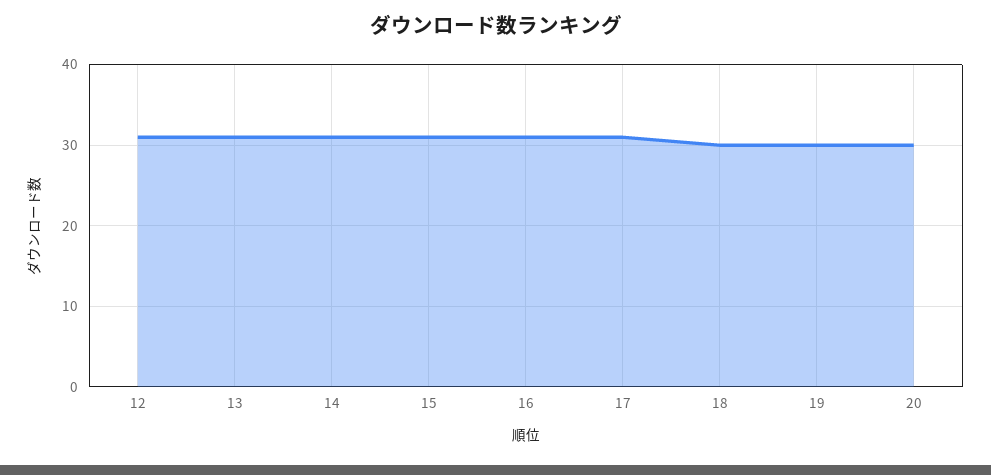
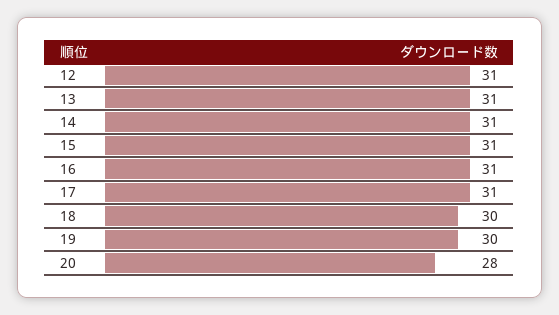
  {
    "12": 31,
    "13": 31,
    "14": 31,
    "15": 31,
    "16": 31,
    "17": 31,
    "18": 30,
    "19": 30,
-   "20": 30
+   "20": 28
  }

